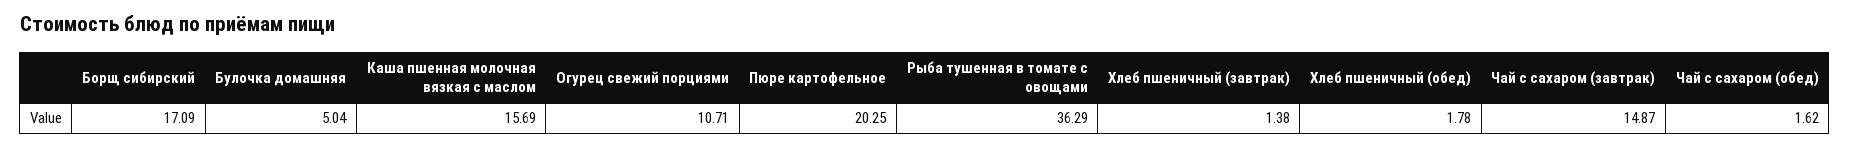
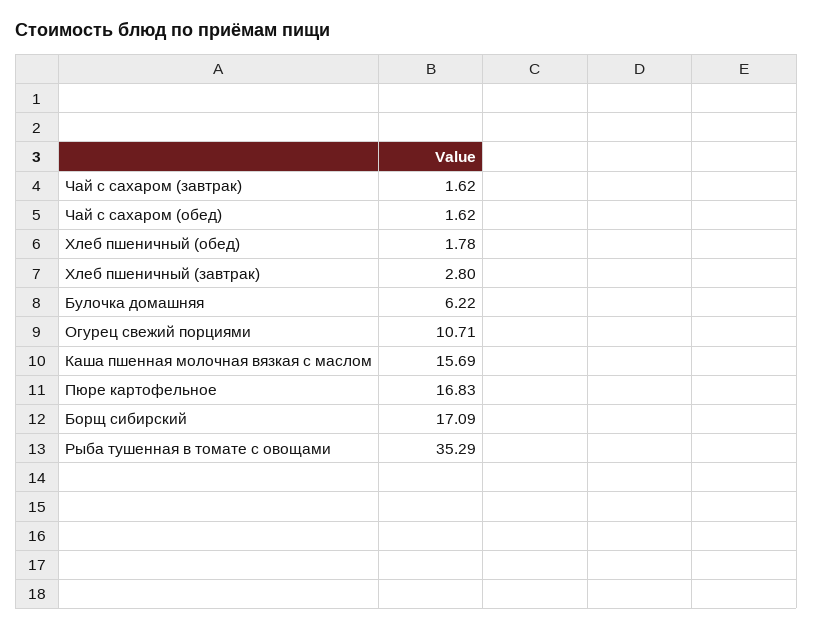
  {
    "Борщ сибирский": 17.09,
-   "Булочка домашняя": 5.04,
+   "Булочка домашняя": 6.22,
    "Каша пшенная молочная вязкая с маслом": 15.69,
    "Огурец свежий порциями": 10.71,
-   "Пюре картофельное": 20.25,
+   "Пюре картофельное": 16.83,
-   "Рыба тушенная в томате с овощами": 36.29,
+   "Рыба тушенная в томате с овощами": 35.29,
-   "Хлеб пшеничный (завтрак)": 1.38,
+   "Хлеб пшеничный (завтрак)": 2.8,
    "Хлеб пшеничный (обед)": 1.78,
-   "Чай с сахаром (завтрак)": 14.87,
+   "Чай с сахаром (завтрак)": 1.62,
    "Чай с сахаром (обед)": 1.62
  }

